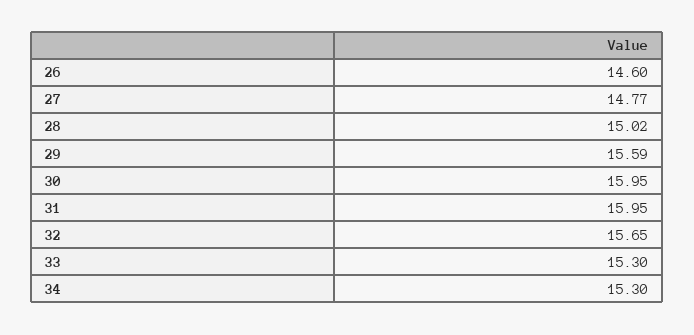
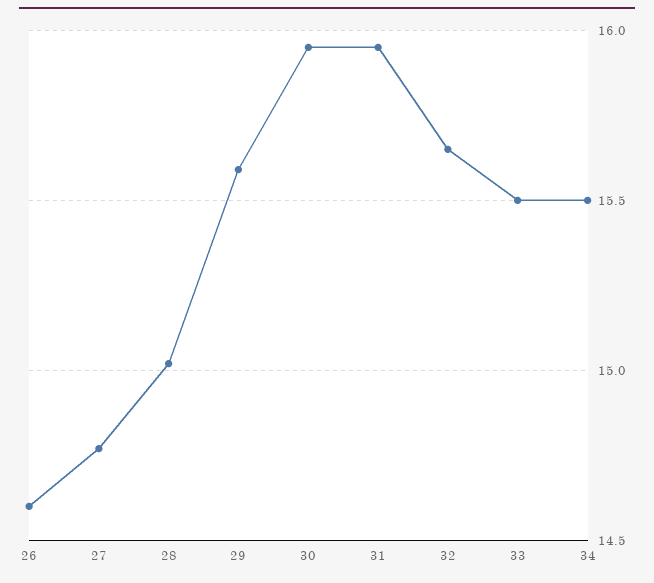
  {
    "26": 14.6,
    "27": 14.77,
    "28": 15.02,
    "29": 15.59,
    "30": 15.95,
    "31": 15.95,
    "32": 15.65,
-   "33": 15.3,
+   "33": 15.5,
-   "34": 15.3
+   "34": 15.5
  }

